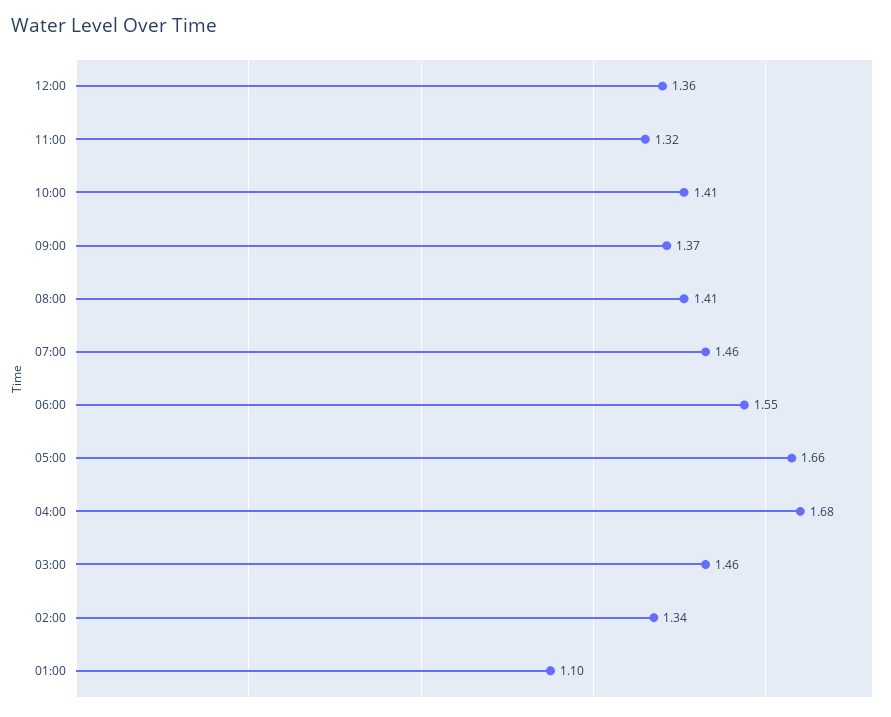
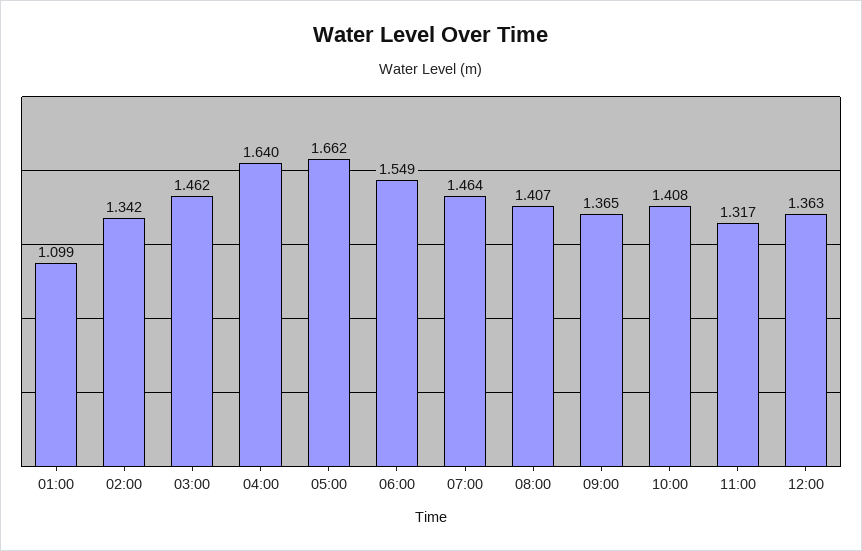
  {
    "12:00": 1.363,
    "11:00": 1.317,
    "10:00": 1.408,
    "09:00": 1.365,
    "08:00": 1.407,
    "07:00": 1.464,
    "06:00": 1.549,
    "05:00": 1.662,
-   "04:00": 1.68,
+   "04:00": 1.64,
    "03:00": 1.462,
    "02:00": 1.342,
    "01:00": 1.099
  }

